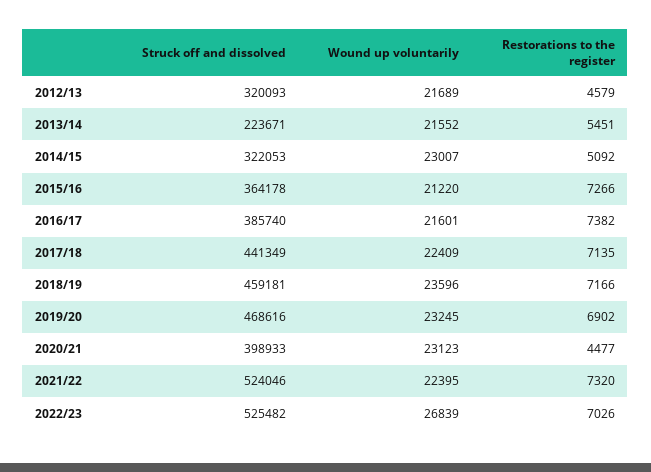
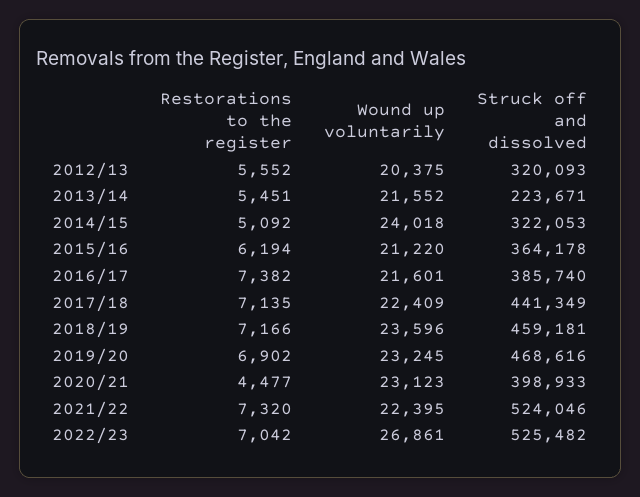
  {
    "Struck off and dissolved": {
      "2012/13": 320093,
      "2013/14": 223671,
      "2014/15": 322053,
      "2015/16": 364178,
      "2016/17": 385740,
      "2017/18": 441349,
      "2018/19": 459181,
      "2019/20": 468616,
      "2020/21": 398933,
      "2021/22": 524046,
      "2022/23": 525482
    },
    "Wound up voluntarily": {
-     "2012/13": 21689,
+     "2012/13": 20375,
      "2013/14": 21552,
-     "2014/15": 23007,
+     "2014/15": 24018,
      "2015/16": 21220,
      "2016/17": 21601,
      "2017/18": 22409,
      "2018/19": 23596,
      "2019/20": 23245,
      "2020/21": 23123,
      "2021/22": 22395,
-     "2022/23": 26839
+     "2022/23": 26861
    },
    "Restorations to the register": {
-     "2012/13": 4579,
+     "2012/13": 5552,
      "2013/14": 5451,
      "2014/15": 5092,
-     "2015/16": 7266,
+     "2015/16": 6194,
      "2016/17": 7382,
      "2017/18": 7135,
      "2018/19": 7166,
      "2019/20": 6902,
      "2020/21": 4477,
      "2021/22": 7320,
-     "2022/23": 7026
+     "2022/23": 7042
    }
  }

